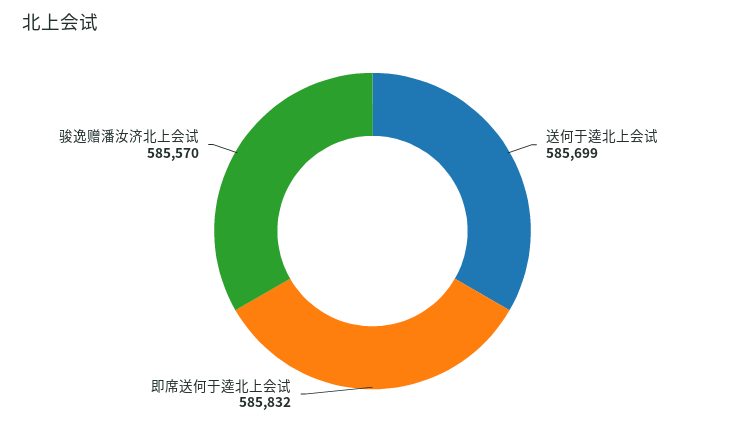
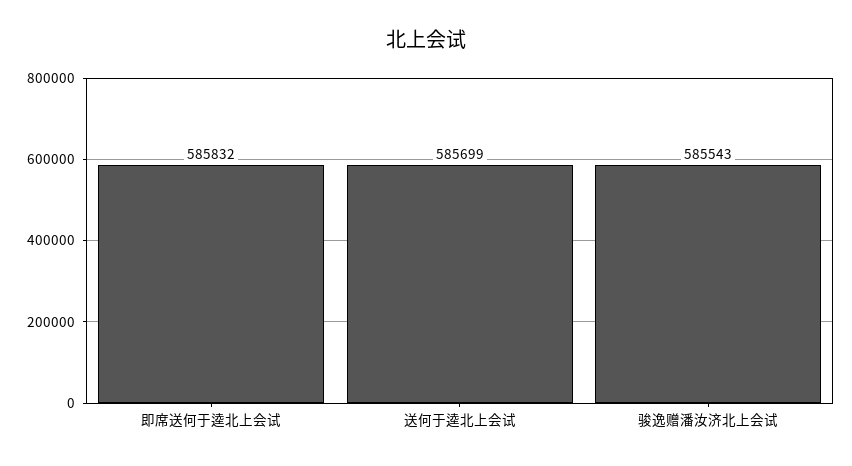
  {
    "送何于逵北上会试": 585699,
    "即席送何于逵北上会试": 585832,
-   "骏逸赠潘汝济北上会试": 585570
+   "骏逸赠潘汝济北上会试": 585543
  }

